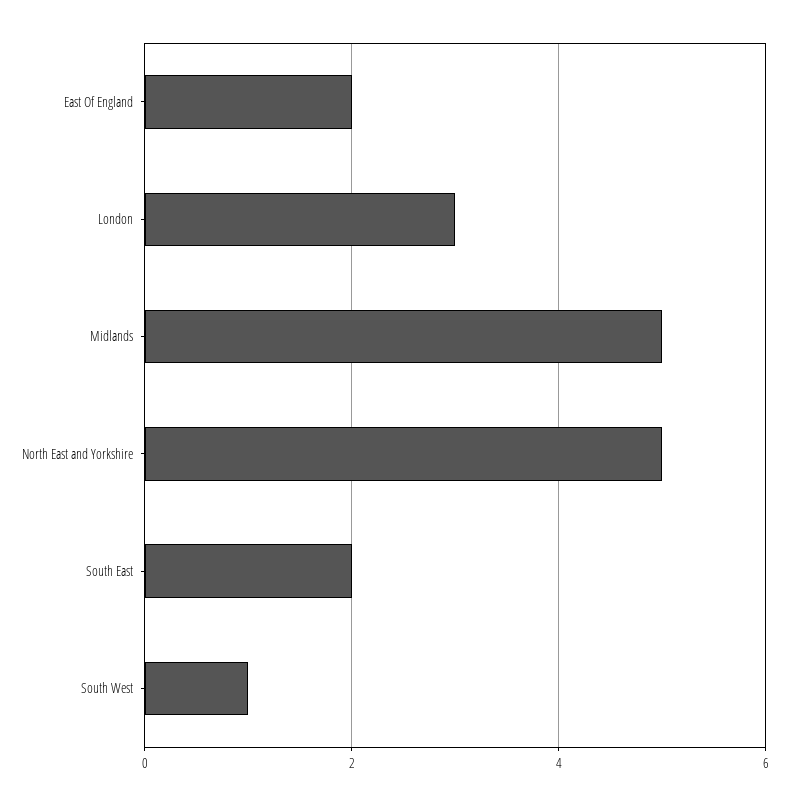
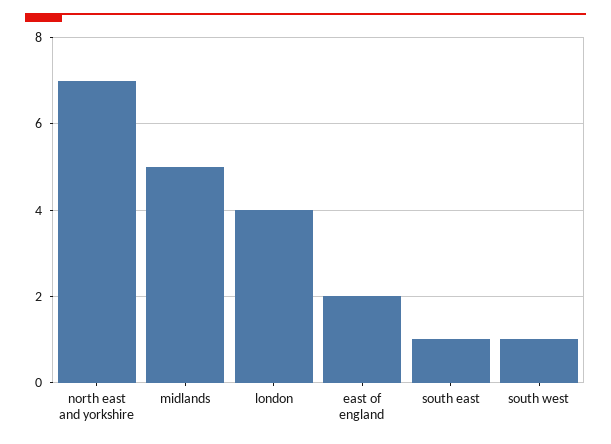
  {
    "East Of England": 2,
-   "London": 3,
+   "London": 4,
    "Midlands": 5,
-   "North East and Yorkshire": 5,
+   "North East and Yorkshire": 7,
-   "South East": 2,
+   "South East": 1,
    "South West": 1
  }

